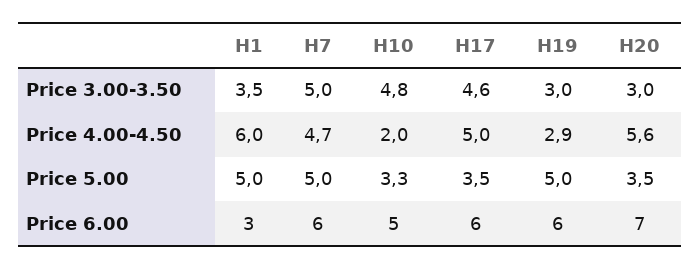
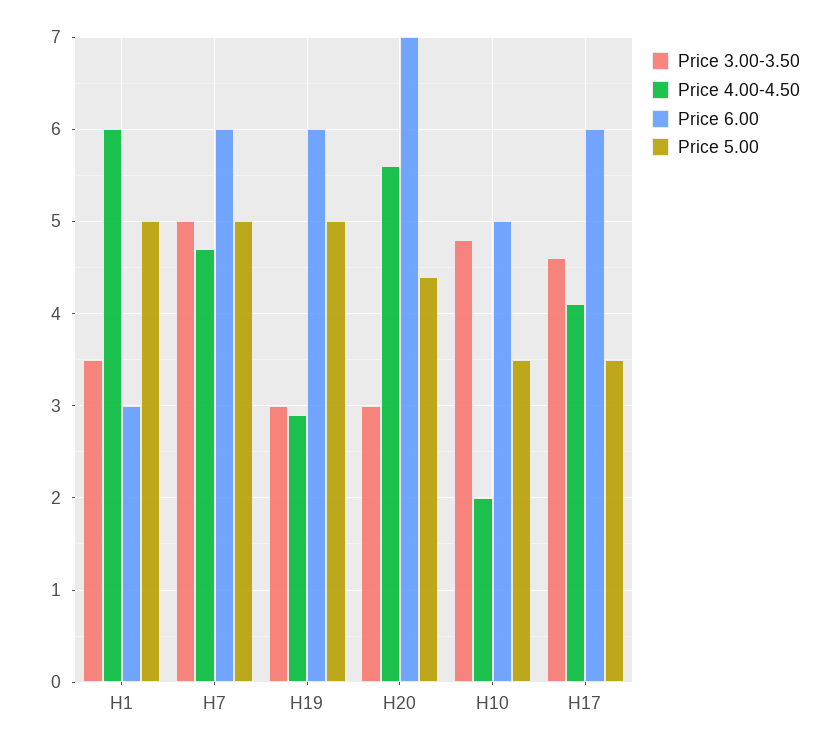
  {
    "Price 3.00-3.50": {
      "H1": 3.5,
      "H7": 5,
      "H10": 4.8,
      "H17": 4.6,
      "H19": 3,
      "H20": 3
    },
    "Price 4.00-4.50": {
      "H1": 6,
      "H7": 4.7,
      "H10": 2,
-     "H17": 5,
+     "H17": 4.1,
      "H19": 2.9,
      "H20": 5.6
    },
    "Price 5.00": {
      "H1": 5,
      "H7": 5,
-     "H10": 3.3,
+     "H10": 3.5,
      "H17": 3.5,
      "H19": 5,
-     "H20": 3.5
+     "H20": 4.4
    },
    "Price 6.00": {
      "H1": 3,
      "H7": 6,
      "H10": 5,
      "H17": 6,
      "H19": 6,
      "H20": 7
    }
  }

